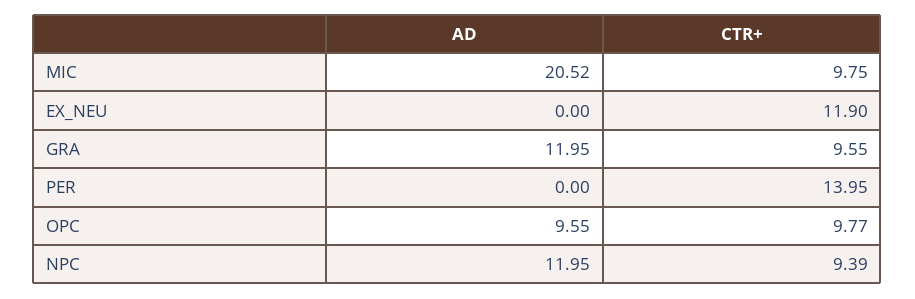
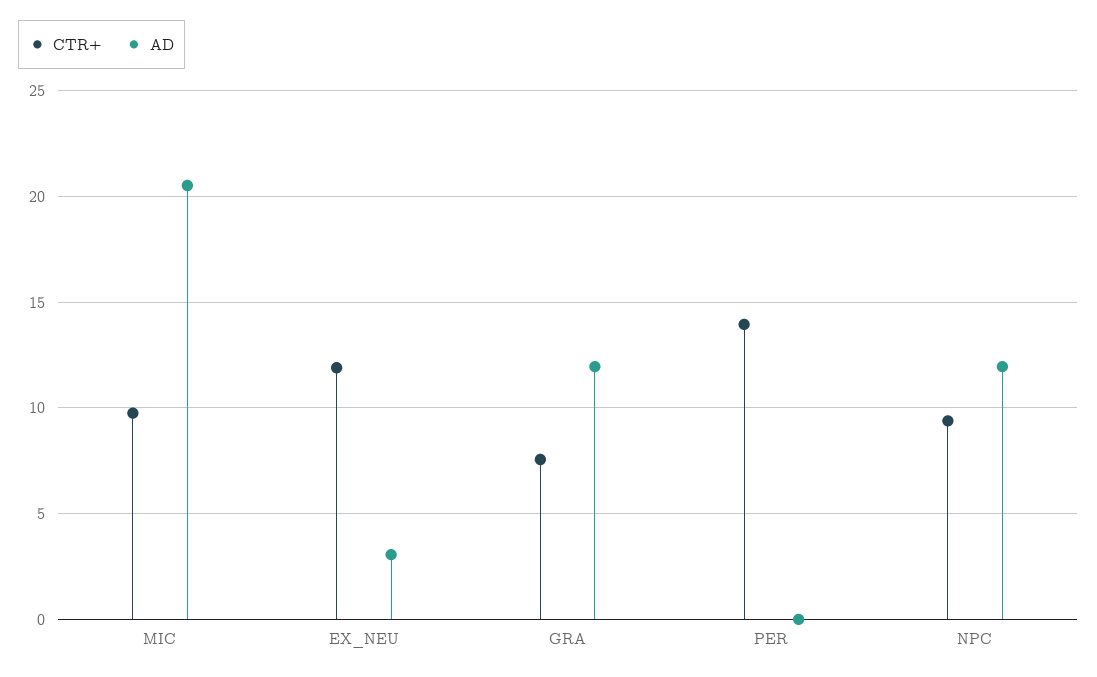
  {
    "AD": {
      "MIC": 20.52,
-     "EX_NEU": 0,
+     "EX_NEU": 3,
      "GRA": 11.95,
      "PER": 0,
-     "OPC": 9.55,
      "NPC": 11.95
    },
    "CTR+": {
      "MIC": 9.75,
      "EX_NEU": 11.9,
-     "GRA": 9.55,
+     "GRA": 7.5,
      "PER": 13.95,
-     "OPC": 9.77,
      "NPC": 9.39
    }
  }

